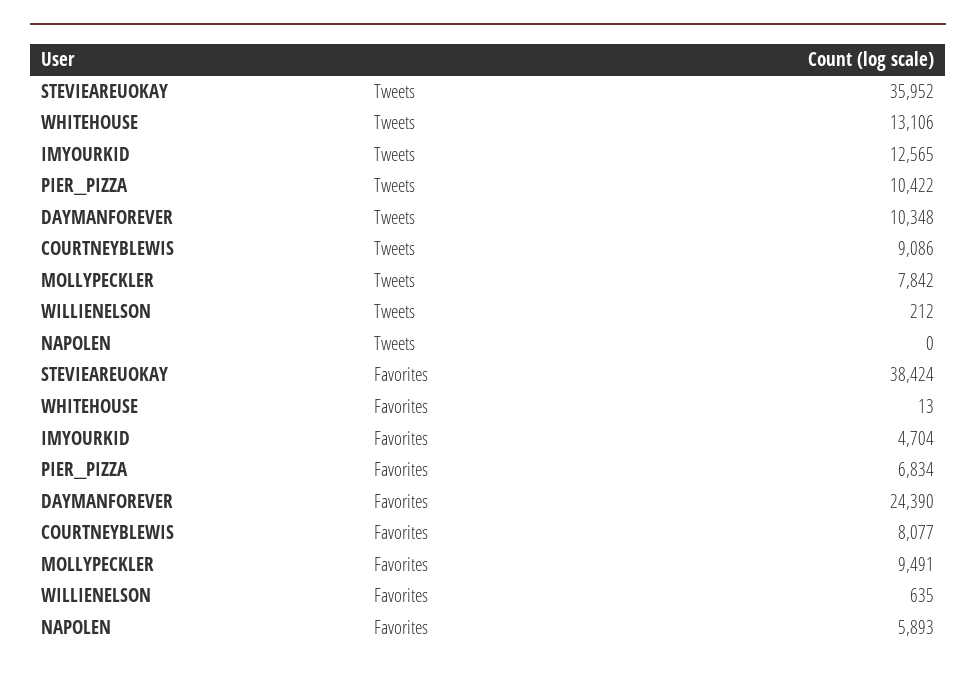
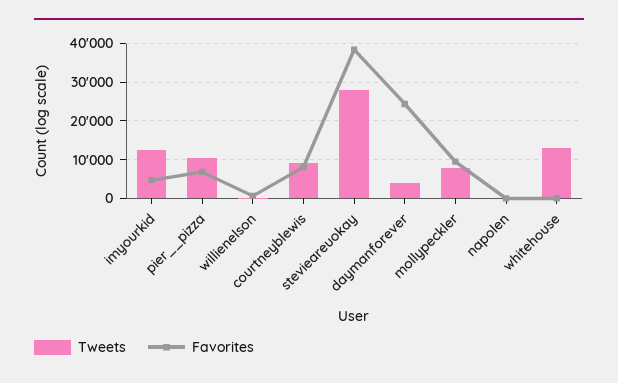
  {
    "Tweets": {
-     "STEVIEAREUOKAY": 35952,
+     "STEVIEAREUOKAY": 28000,
      "WHITEHOUSE": 13106,
      "IMYOURKID": 12565,
      "PIER__PIZZA": 10422,
-     "DAYMANFOREVER": 10348,
+     "DAYMANFOREVER": 4000,
      "COURTNEYBLEWIS": 9086,
      "MOLLYPECKLER": 7842,
      "WILLIENELSON": 212,
      "NAPOLEN": 0
    },
    "Favorites": {
      "STEVIEAREUOKAY": 38424,
      "WHITEHOUSE": 13,
      "IMYOURKID": 4704,
      "PIER__PIZZA": 6834,
      "DAYMANFOREVER": 24390,
      "COURTNEYBLEWIS": 8077,
      "MOLLYPECKLER": 9491,
      "WILLIENELSON": 635,
-     "NAPOLEN": 5893
+     "NAPOLEN": 0
    }
  }

